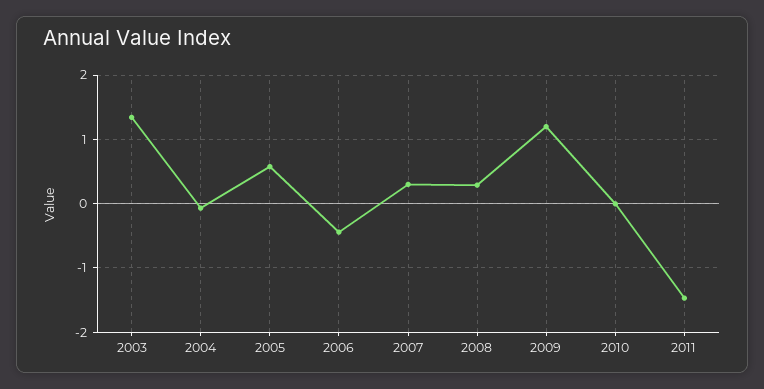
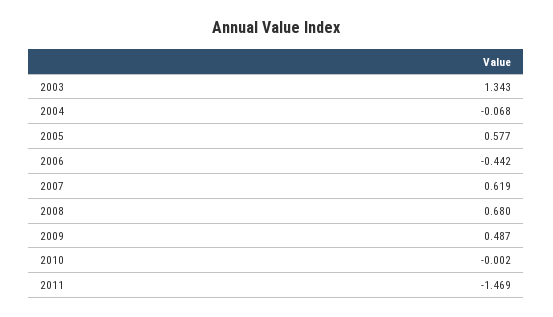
  {
    "2003": 1.343,
    "2004": -0.068,
    "2005": 0.577,
    "2006": -0.442,
-   "2007": 0.3,
+   "2007": 0.619,
-   "2008": 0.3,
+   "2008": 0.68,
-   "2009": 1.2,
+   "2009": 0.487,
    "2010": -0.002,
    "2011": -1.469
  }

